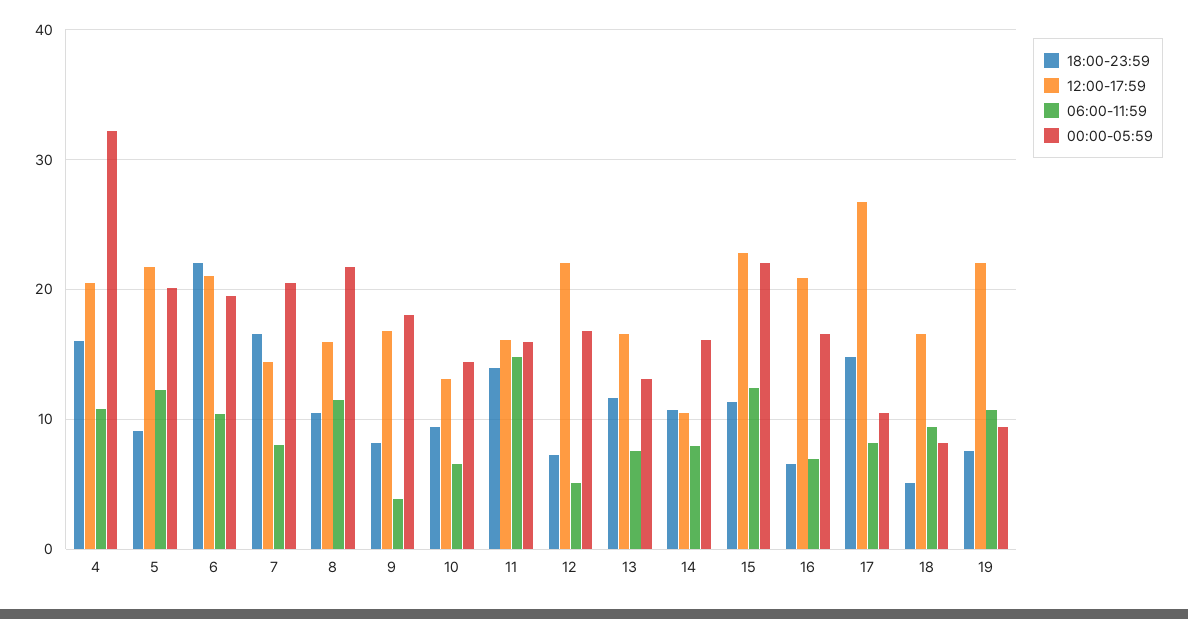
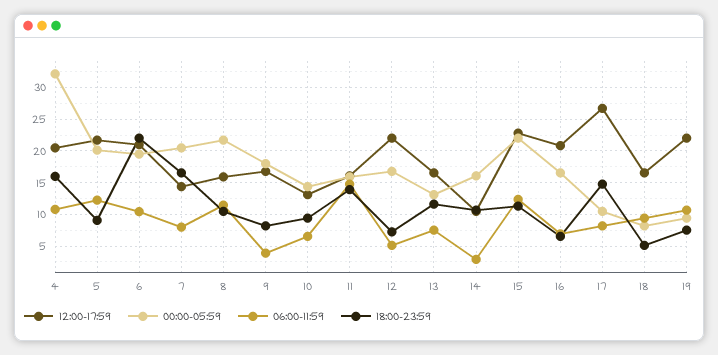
  {
    "18:00-23:59": {
      "4": 16,
      "5": 9,
      "6": 22,
      "7": 17,
      "8": 10,
      "9": 8,
      "10": 9,
      "11": 14,
      "12": 7,
      "13": 12,
      "14": 11,
      "15": 11,
      "16": 7,
      "17": 15,
      "18": 5,
      "19": 8
    },
    "12:00-17:59": {
      "4": 21,
      "5": 22,
      "6": 21,
      "7": 14,
      "8": 16,
      "9": 17,
      "10": 13,
      "11": 16,
      "12": 22,
      "13": 17,
      "14": 10,
      "15": 23,
      "16": 21,
      "17": 27,
      "18": 17,
      "19": 22
    },
    "06:00-11:59": {
      "4": 11,
      "5": 12,
      "6": 10,
      "7": 8,
      "8": 11,
      "9": 4,
      "10": 7,
      "11": 15,
      "12": 5,
      "13": 8,
-     "14": 8,
+     "14": 3,
      "15": 12,
      "16": 7,
      "17": 8,
      "18": 9,
      "19": 11
    },
    "00:00-05:59": {
      "4": 32,
      "5": 20,
      "6": 20,
      "7": 21,
      "8": 22,
      "9": 18,
      "10": 14,
      "11": 16,
      "12": 17,
      "13": 13,
      "14": 16,
      "15": 22,
      "16": 17,
      "17": 10,
      "18": 8,
      "19": 9
    }
  }

